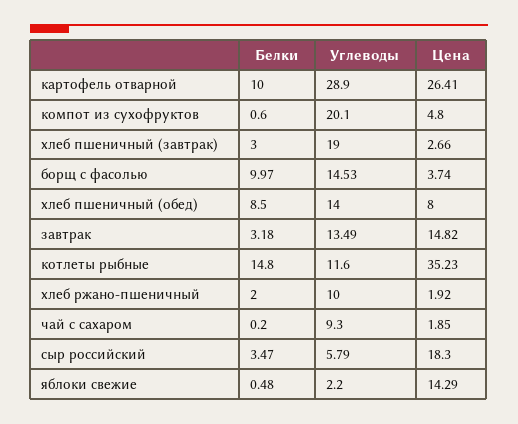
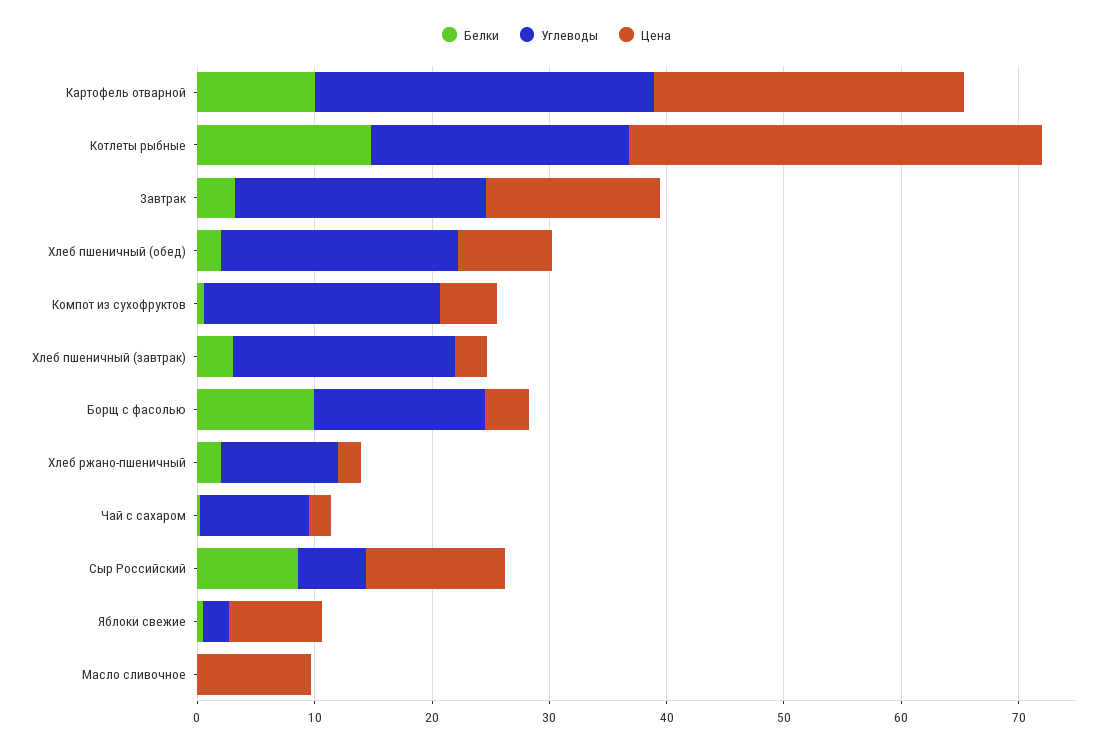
  {
    "Белки": {
      "картофель отварной": 10,
      "компот из сухофруктов": 0.6,
      "хлеб пшеничный (завтрак)": 3,
      "борщ с фасолью": 9.97,
-     "хлеб пшеничный (обед)": 8.5,
+     "хлеб пшеничный (обед)": 2,
      "завтрак": 3.18,
      "котлеты рыбные": 14.8,
      "хлеб ржано-пшеничный": 2,
      "чай с сахаром": 0.2,
-     "сыр российский": 3.47,
+     "сыр российский": 8,
-     "яблоки свежие": 0.48
+     "яблоки свежие": 0.48,
+     "Масло сливочное": 0
    },
    "Углеводы": {
      "картофель отварной": 28.9,
      "компот из сухофруктов": 20.1,
      "хлеб пшеничный (завтрак)": 19,
      "борщ с фасолью": 14.53,
-     "хлеб пшеничный (обед)": 14,
+     "хлеб пшеничный (обед)": 20,
-     "завтрак": 13.49,
+     "завтрак": 22,
-     "котлеты рыбные": 11.6,
+     "котлеты рыбные": 22,
      "хлеб ржано-пшеничный": 10,
      "чай с сахаром": 9.3,
      "сыр российский": 5.79,
-     "яблоки свежие": 2.2
+     "яблоки свежие": 2.2,
+     "Масло сливочное": 0
    },
    "Цена": {
      "картофель отварной": 26.41,
      "компот из сухофруктов": 4.8,
      "хлеб пшеничный (завтрак)": 2.66,
      "борщ с фасолью": 3.74,
      "хлеб пшеничный (обед)": 8,
      "завтрак": 14.82,
      "котлеты рыбные": 35.23,
      "хлеб ржано-пшеничный": 1.92,
      "чай с сахаром": 1.85,
-     "сыр российский": 18.3,
+     "сыр российский": 12,
-     "яблоки свежие": 14.29
+     "яблоки свежие": 8,
+     "Масло сливочное": 10
    }
  }

